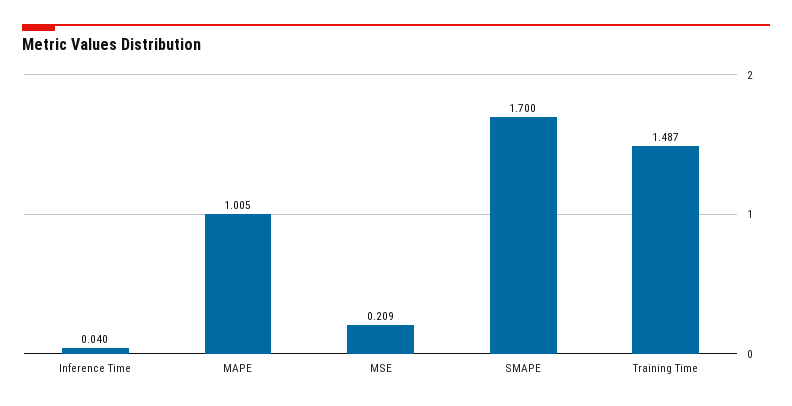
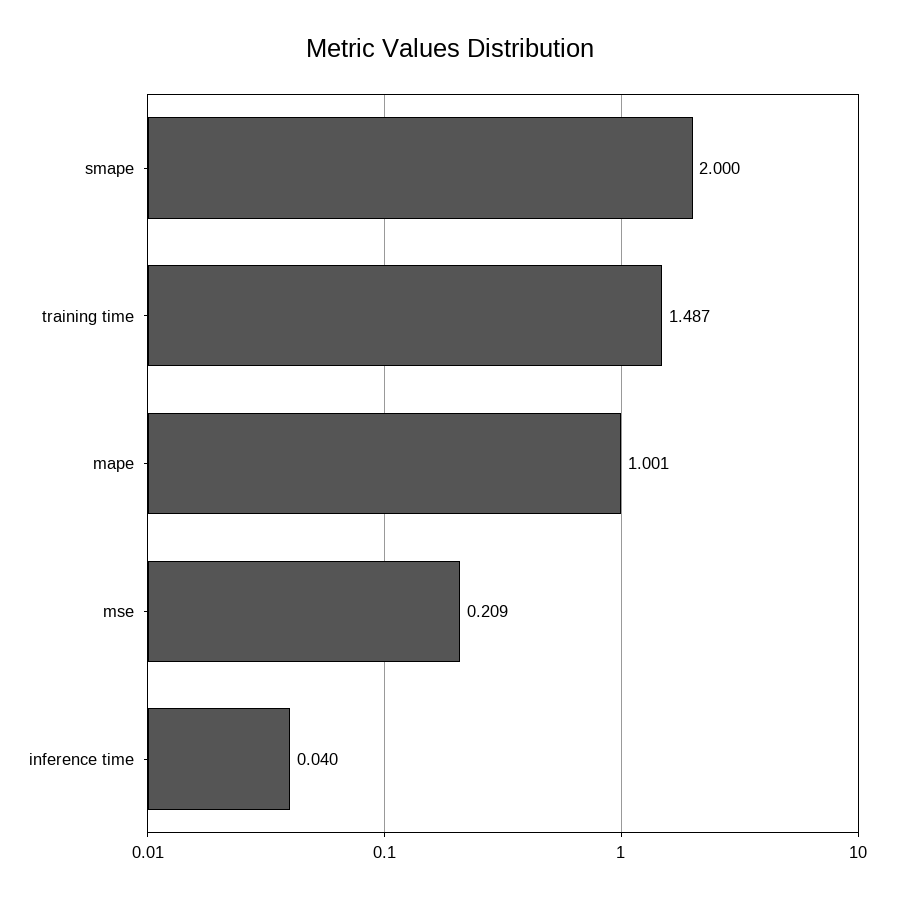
  {
    "Inference Time": 0.04,
-   "MAPE": 1.005,
+   "MAPE": 1.001,
    "MSE": 0.209,
-   "SMAPE": 1.7,
+   "SMAPE": 2,
    "Training Time": 1.487
  }

